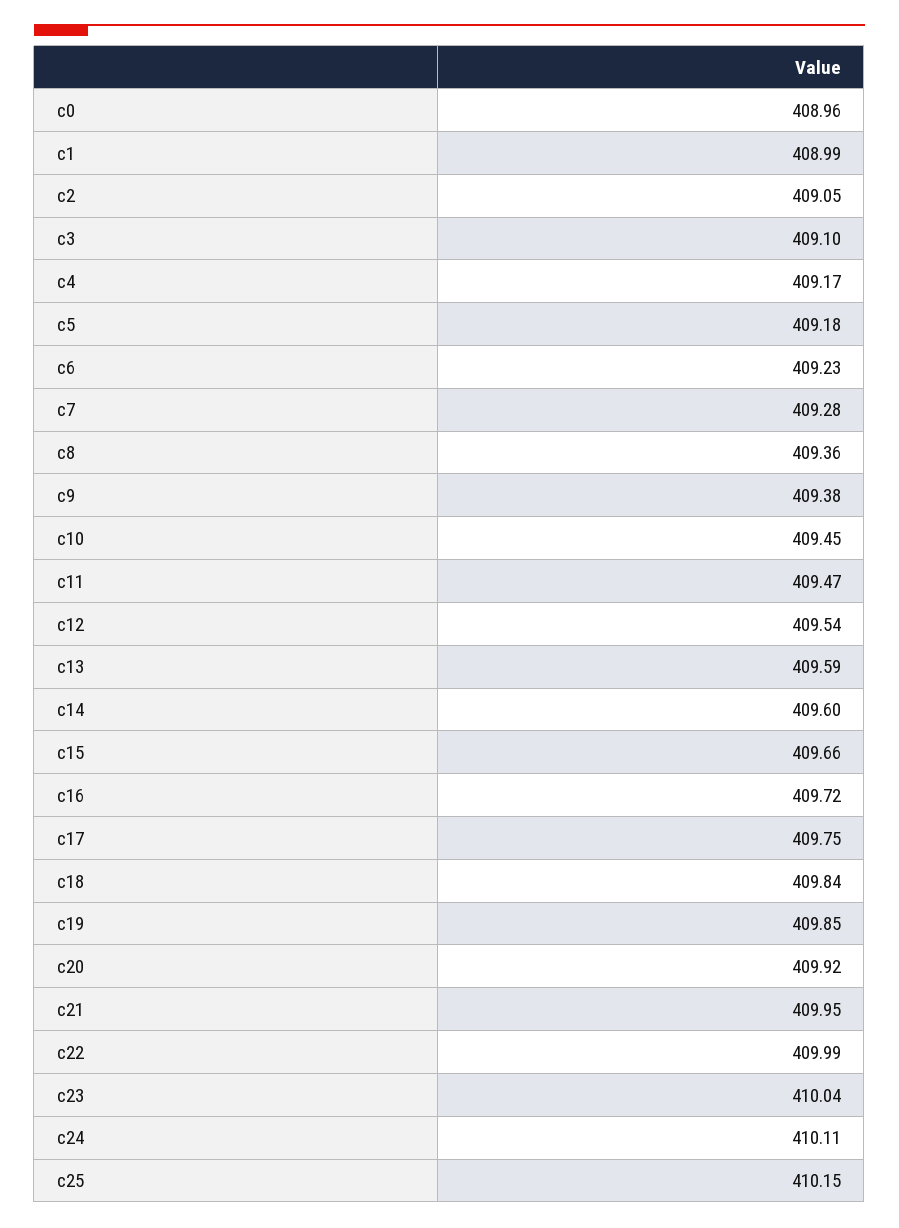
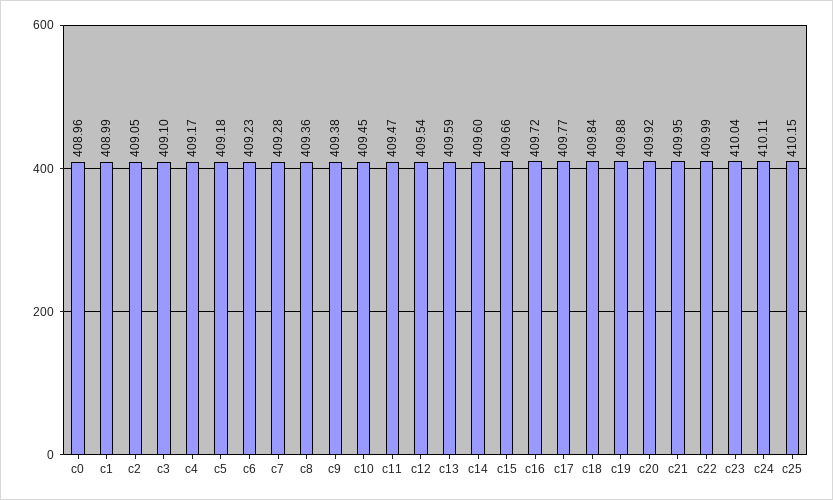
  {
    "c0": 408.96,
    "c1": 408.99,
    "c2": 409.05,
    "c3": 409.1,
    "c4": 409.17,
    "c5": 409.18,
    "c6": 409.23,
    "c7": 409.28,
    "c8": 409.36,
    "c9": 409.38,
    "c10": 409.45,
    "c11": 409.47,
    "c12": 409.54,
    "c13": 409.59,
    "c14": 409.6,
    "c15": 409.66,
    "c16": 409.72,
-   "c17": 409.75,
+   "c17": 409.77,
    "c18": 409.84,
-   "c19": 409.85,
+   "c19": 409.88,
    "c20": 409.92,
    "c21": 409.95,
    "c22": 409.99,
    "c23": 410.04,
    "c24": 410.11,
    "c25": 410.15
  }

